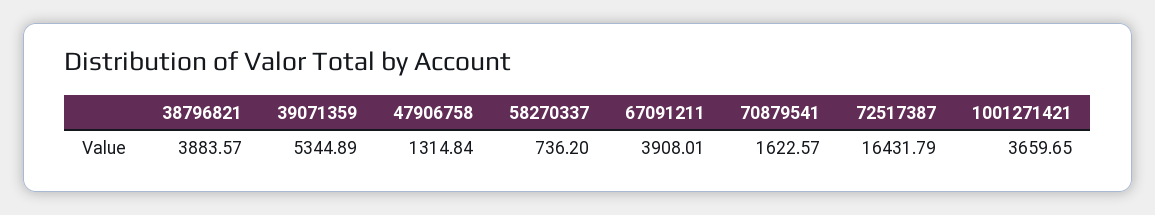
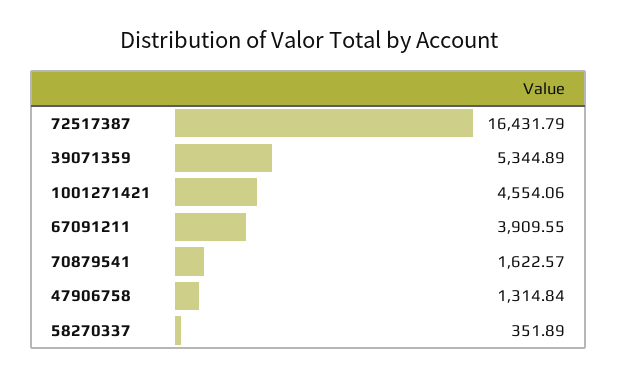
  {
-   "38796821": 3883.57,
    "39071359": 5344.89,
    "47906758": 1314.84,
-   "58270337": 736.2,
+   "58270337": 351.89,
-   "67091211": 3908.01,
+   "67091211": 3909.55,
    "70879541": 1622.57,
    "72517387": 16431.79,
-   "1001271421": 3659.65
+   "1001271421": 4554.06
  }

